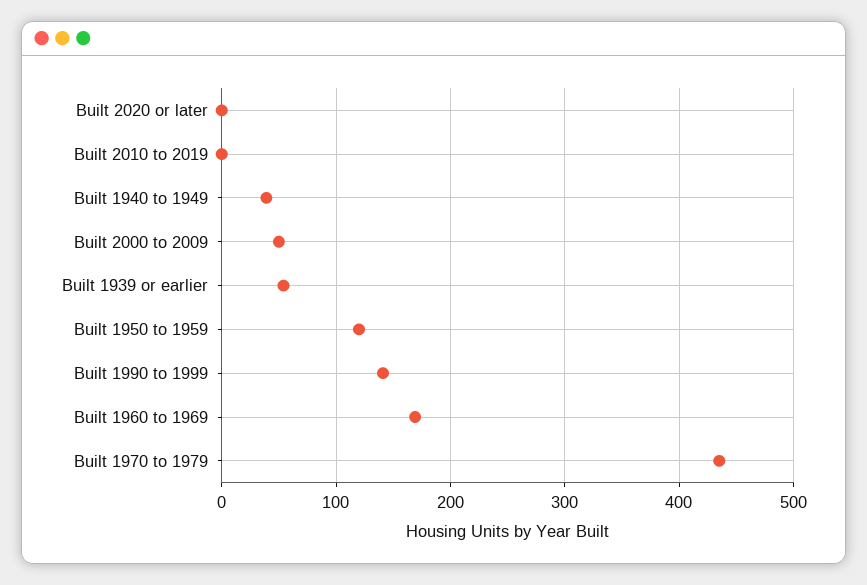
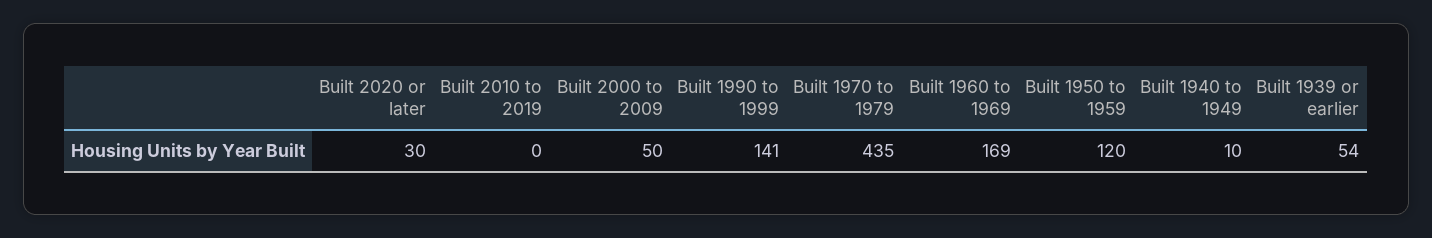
  {
-   "Built 2020 or later": 0,
+   "Built 2020 or later": 30,
    "Built 2010 to 2019": 0,
-   "Built 1940 to 1949": 40,
+   "Built 1940 to 1949": 10,
    "Built 2000 to 2009": 50,
    "Built 1939 or earlier": 54,
    "Built 1950 to 1959": 120,
    "Built 1990 to 1999": 141,
    "Built 1960 to 1969": 169,
    "Built 1970 to 1979": 435
  }

